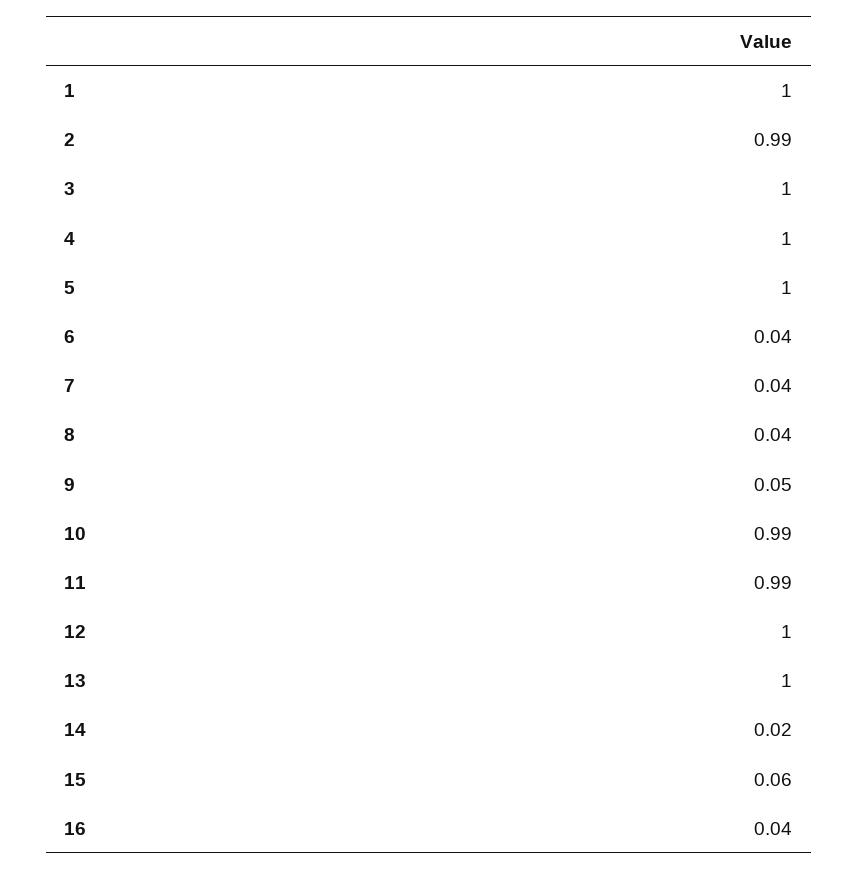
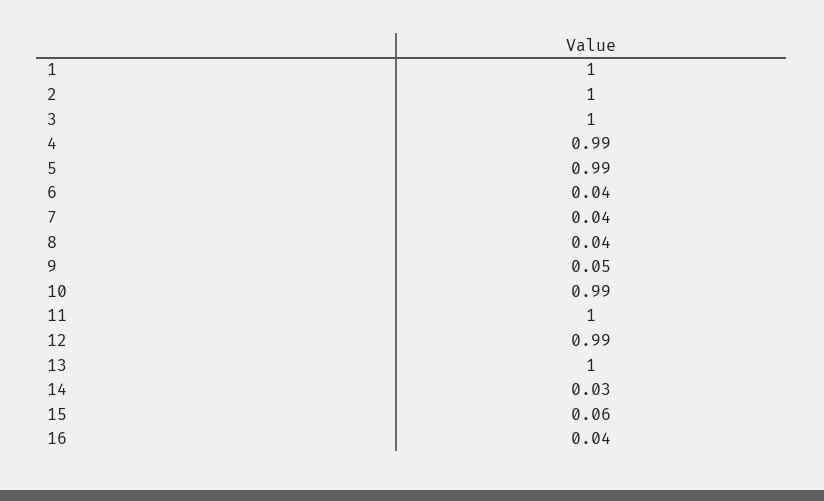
  {
    "1": 1,
-   "2": 0.99,
+   "2": 1,
    "3": 1,
-   "4": 1,
+   "4": 0.99,
-   "5": 1,
+   "5": 0.99,
    "6": 0.04,
    "7": 0.04,
    "8": 0.04,
    "9": 0.05,
    "10": 0.99,
-   "11": 0.99,
+   "11": 1,
-   "12": 1,
+   "12": 0.99,
    "13": 1,
-   "14": 0.02,
+   "14": 0.03,
    "15": 0.06,
    "16": 0.04
  }

